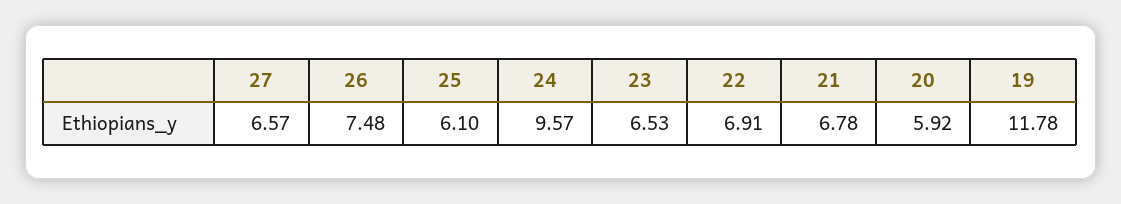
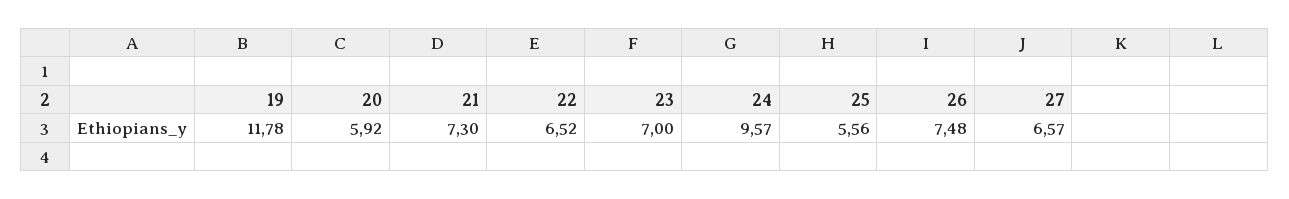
  {
    "27": 6.57,
    "26": 7.48,
-   "25": 6.1,
+   "25": 5.56,
    "24": 9.57,
-   "23": 6.53,
+   "23": 7,
-   "22": 6.91,
+   "22": 6.52,
-   "21": 6.78,
+   "21": 7.3,
    "20": 5.92,
    "19": 11.78
  }

